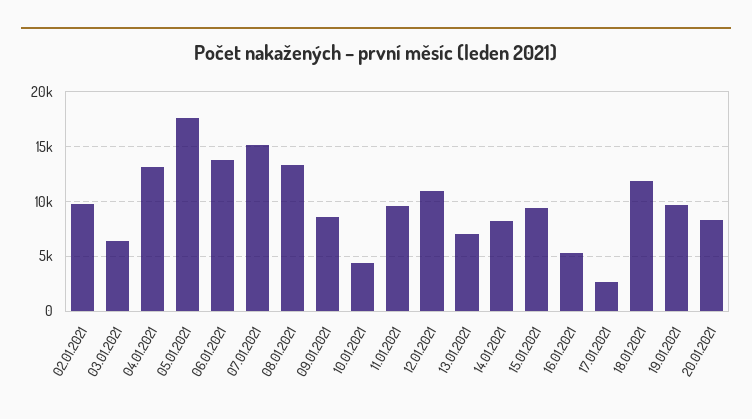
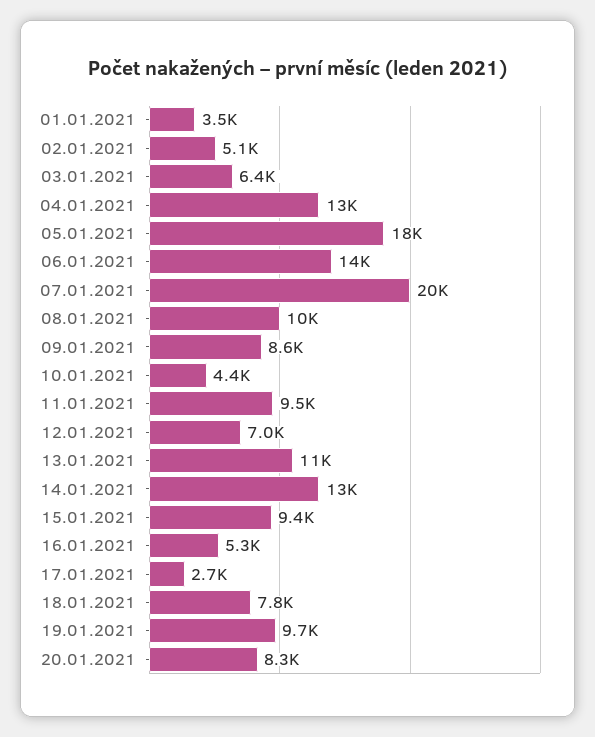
  {
-   "02.01.2021": 10000,
+   "02.01.2021": 5100,
    "03.01.2021": 6400,
    "04.01.2021": 13000,
    "05.01.2021": 18000,
    "06.01.2021": 14000,
-   "07.01.2021": 15000,
+   "07.01.2021": 20000,
-   "08.01.2021": 13000,
+   "08.01.2021": 10000,
    "09.01.2021": 8600,
    "10.01.2021": 4400,
    "11.01.2021": 9500,
-   "12.01.2021": 11000,
+   "12.01.2021": 7000,
-   "13.01.2021": 7000,
+   "13.01.2021": 11000,
-   "14.01.2021": 8000,
+   "14.01.2021": 13000,
    "15.01.2021": 9400,
    "16.01.2021": 5300,
    "17.01.2021": 2700,
-   "18.01.2021": 12000,
+   "18.01.2021": 7800,
    "19.01.2021": 9700,
-   "20.01.2021": 8300
+   "20.01.2021": 8300,
+   "01.01.2021": 3500
  }

